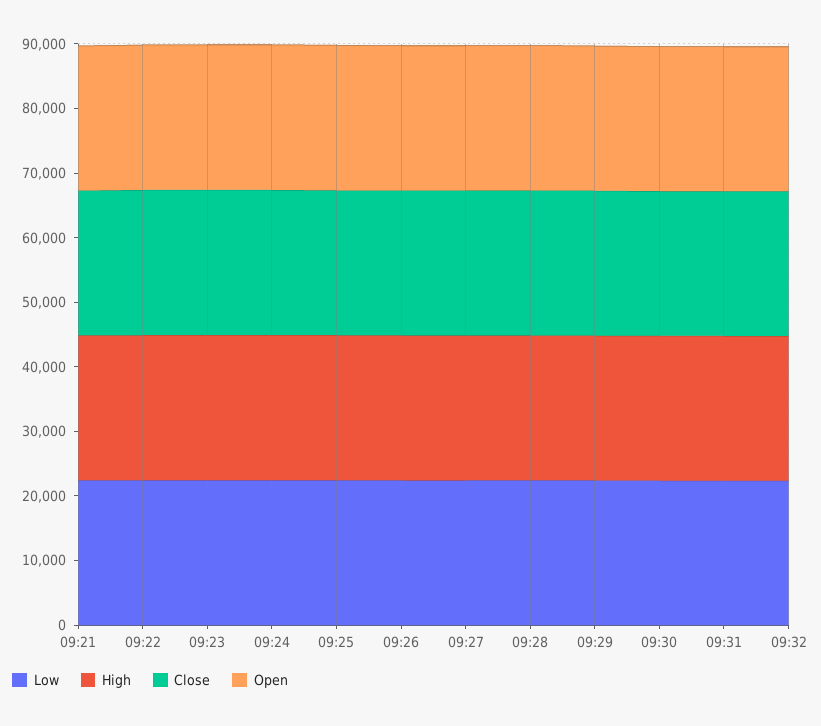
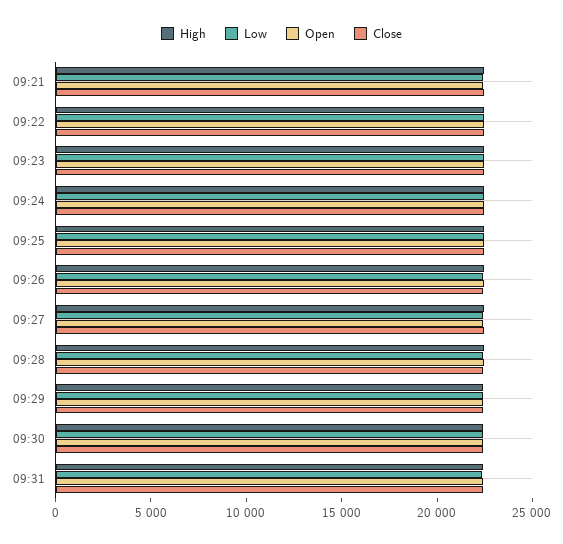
  {
    "Low": {
      "09:21": 22000,
      "09:22": 22000,
      "09:23": 22000,
      "09:24": 22000,
      "09:25": 22000,
      "09:26": 22000,
      "09:27": 22000,
      "09:28": 22000,
      "09:29": 22000,
      "09:30": 22000,
-     "09:31": 22000,
+     "09:31": 22000
-     "09:32": 22000
    },
    "High": {
      "09:21": 22000,
      "09:22": 22000,
      "09:23": 22000,
      "09:24": 22000,
      "09:25": 22000,
      "09:26": 22000,
      "09:27": 22000,
      "09:28": 22000,
      "09:29": 22000,
      "09:30": 22000,
-     "09:31": 22000,
+     "09:31": 22000
-     "09:32": 22000
    },
    "Close": {
      "09:21": 22000,
      "09:22": 22000,
      "09:23": 22000,
      "09:24": 22000,
      "09:25": 22000,
      "09:26": 22000,
      "09:27": 22000,
      "09:28": 22000,
      "09:29": 22000,
      "09:30": 22000,
-     "09:31": 22000,
+     "09:31": 22000
-     "09:32": 22000
    },
    "Open": {
      "09:21": 22000,
      "09:22": 22000,
      "09:23": 22000,
      "09:24": 22000,
      "09:25": 22000,
      "09:26": 22000,
      "09:27": 22000,
      "09:28": 22000,
      "09:29": 22000,
      "09:30": 22000,
-     "09:31": 22000,
+     "09:31": 22000
-     "09:32": 22000
    }
  }

